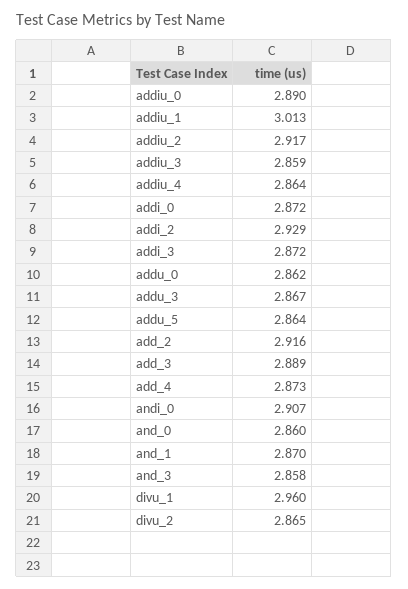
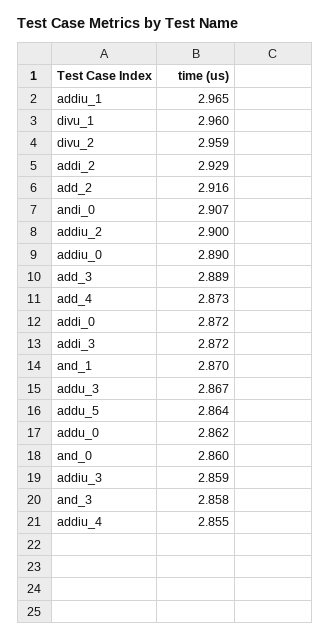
  {
    "addiu_0": 2.89,
-   "addiu_1": 3.013,
+   "addiu_1": 2.965,
-   "addiu_2": 2.917,
+   "addiu_2": 2.9,
    "addiu_3": 2.859,
-   "addiu_4": 2.864,
+   "addiu_4": 2.855,
    "addi_0": 2.872,
    "addi_2": 2.929,
    "addi_3": 2.872,
    "addu_0": 2.862,
    "addu_3": 2.867,
    "addu_5": 2.864,
    "add_2": 2.916,
    "add_3": 2.889,
    "add_4": 2.873,
    "andi_0": 2.907,
    "and_0": 2.86,
    "and_1": 2.87,
    "and_3": 2.858,
    "divu_1": 2.96,
-   "divu_2": 2.865
+   "divu_2": 2.959
  }

